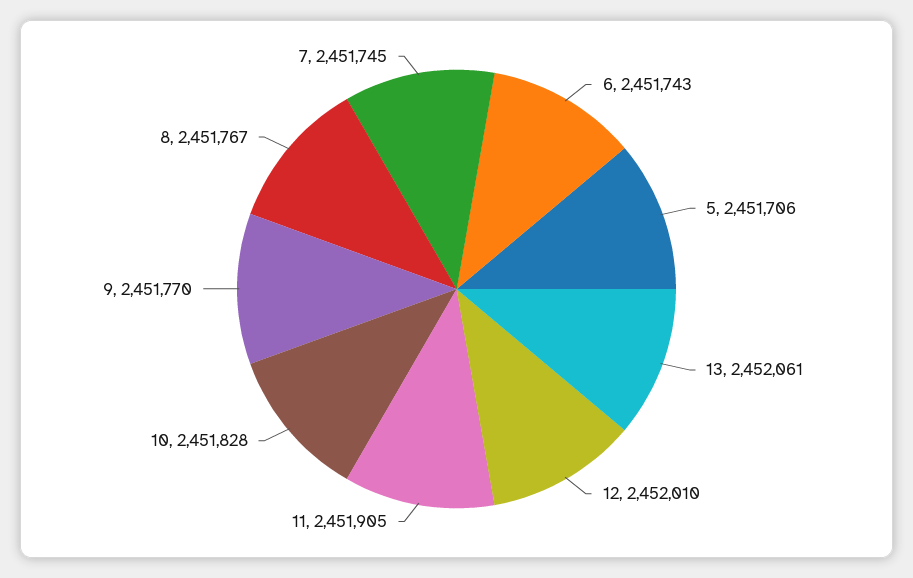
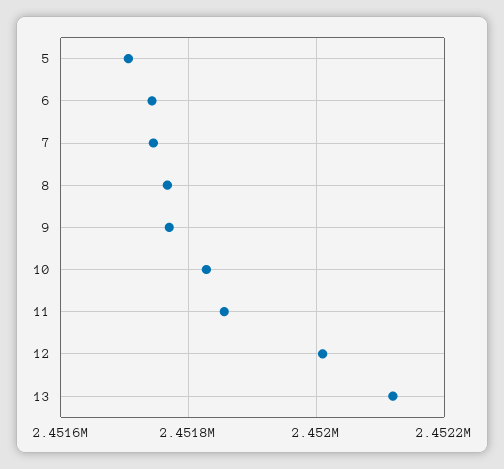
  {
    "6": 2451743,
    "5": 2451706,
-   "13": 2452061,
+   "13": 2452120,
    "12": 2452010,
-   "11": 2451905,
+   "11": 2451860,
    "10": 2451828,
    "9": 2451770,
    "8": 2451767,
    "7": 2451745
  }

